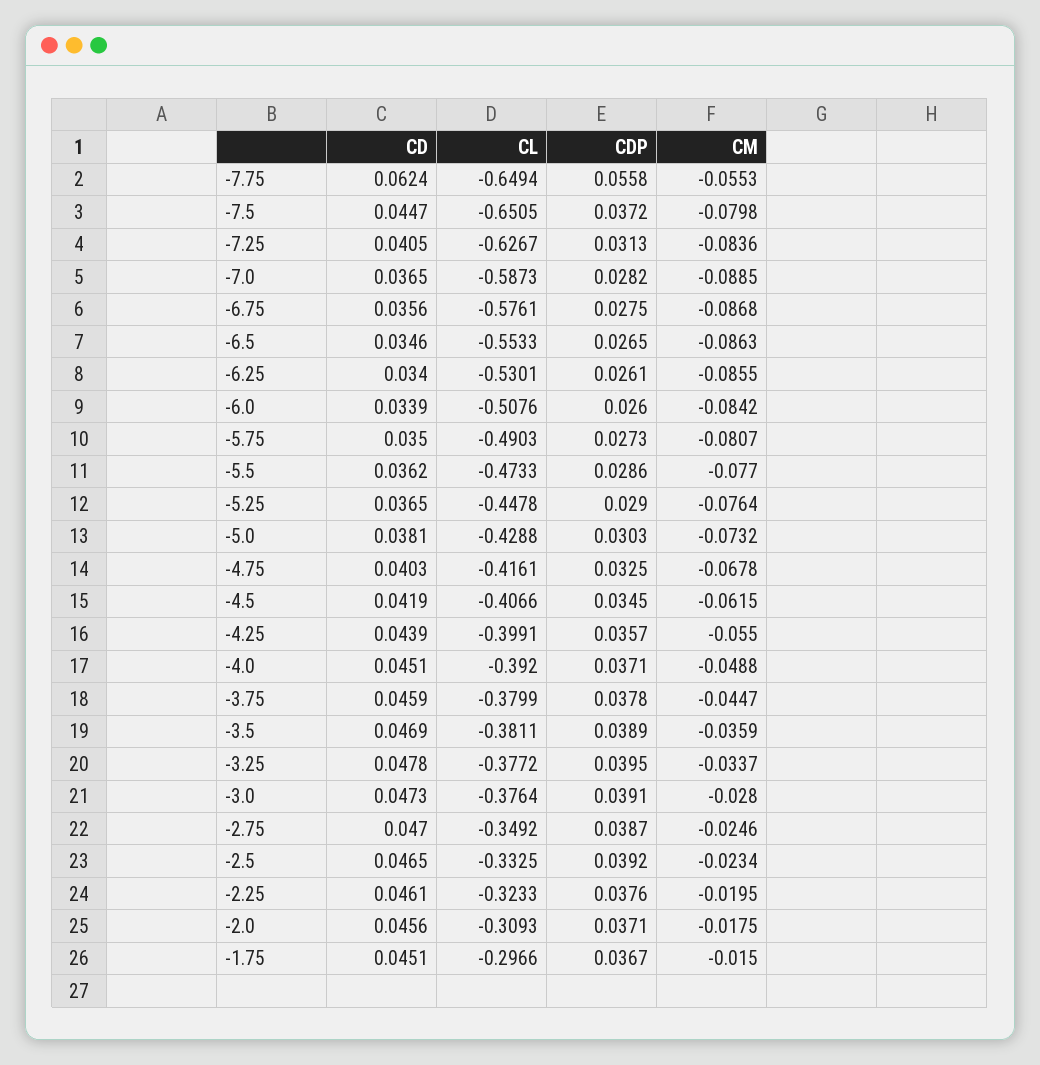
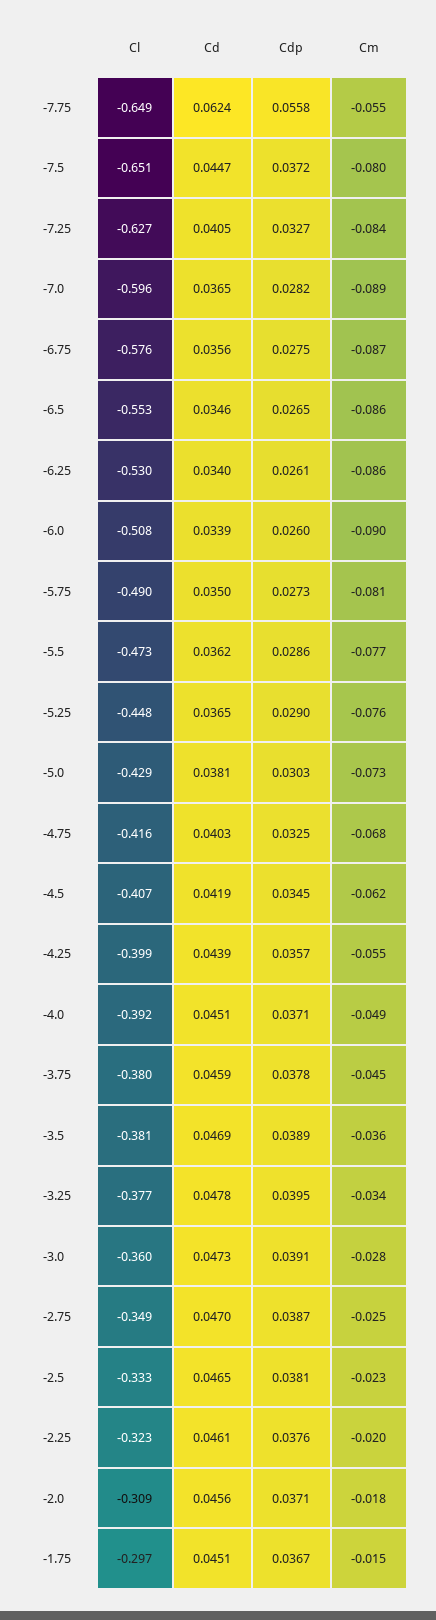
  {
    "CD": {
      "-7.75": 0.0624,
      "-7.5": 0.0447,
      "-7.25": 0.0405,
      "-7.0": 0.0365,
      "-6.75": 0.0356,
      "-6.5": 0.0346,
      "-6.25": 0.034,
      "-6.0": 0.0339,
      "-5.75": 0.035,
      "-5.5": 0.0362,
      "-5.25": 0.0365,
      "-5.0": 0.0381,
      "-4.75": 0.0403,
      "-4.5": 0.0419,
      "-4.25": 0.0439,
      "-4.0": 0.0451,
      "-3.75": 0.0459,
      "-3.5": 0.0469,
      "-3.25": 0.0478,
      "-3.0": 0.0473,
      "-2.75": 0.047,
      "-2.5": 0.0465,
      "-2.25": 0.0461,
      "-2.0": 0.0456,
      "-1.75": 0.0451
    },
    "CL": {
      "-7.75": -0.6494,
      "-7.5": -0.6505,
      "-7.25": -0.6267,
-     "-7.0": -0.5873,
+     "-7.0": -0.596,
      "-6.75": -0.5761,
      "-6.5": -0.5533,
      "-6.25": -0.5301,
      "-6.0": -0.5076,
      "-5.75": -0.4903,
      "-5.5": -0.4733,
      "-5.25": -0.4478,
      "-5.0": -0.4288,
      "-4.75": -0.4161,
      "-4.5": -0.4066,
      "-4.25": -0.3991,
      "-4.0": -0.392,
      "-3.75": -0.3799,
      "-3.5": -0.3811,
      "-3.25": -0.3772,
-     "-3.0": -0.3764,
+     "-3.0": -0.36,
      "-2.75": -0.3492,
      "-2.5": -0.3325,
      "-2.25": -0.3233,
      "-2.0": -0.3093,
      "-1.75": -0.2966
    },
    "CDP": {
      "-7.75": 0.0558,
      "-7.5": 0.0372,
-     "-7.25": 0.0313,
+     "-7.25": 0.0327,
      "-7.0": 0.0282,
      "-6.75": 0.0275,
      "-6.5": 0.0265,
      "-6.25": 0.0261,
      "-6.0": 0.026,
      "-5.75": 0.0273,
      "-5.5": 0.0286,
      "-5.25": 0.029,
      "-5.0": 0.0303,
      "-4.75": 0.0325,
      "-4.5": 0.0345,
      "-4.25": 0.0357,
      "-4.0": 0.0371,
      "-3.75": 0.0378,
      "-3.5": 0.0389,
      "-3.25": 0.0395,
      "-3.0": 0.0391,
      "-2.75": 0.0387,
-     "-2.5": 0.0392,
+     "-2.5": 0.0381,
      "-2.25": 0.0376,
      "-2.0": 0.0371,
      "-1.75": 0.0367
    },
    "CM": {
      "-7.75": -0.0553,
      "-7.5": -0.0798,
      "-7.25": -0.0836,
      "-7.0": -0.0885,
      "-6.75": -0.0868,
      "-6.5": -0.0863,
      "-6.25": -0.0855,
-     "-6.0": -0.0842,
+     "-6.0": -0.09,
      "-5.75": -0.0807,
      "-5.5": -0.077,
      "-5.25": -0.0764,
      "-5.0": -0.0732,
      "-4.75": -0.0678,
      "-4.5": -0.0615,
      "-4.25": -0.055,
      "-4.0": -0.0488,
      "-3.75": -0.0447,
      "-3.5": -0.0359,
      "-3.25": -0.0337,
      "-3.0": -0.028,
      "-2.75": -0.0246,
      "-2.5": -0.0234,
      "-2.25": -0.0195,
      "-2.0": -0.0175,
      "-1.75": -0.015
    }
  }

